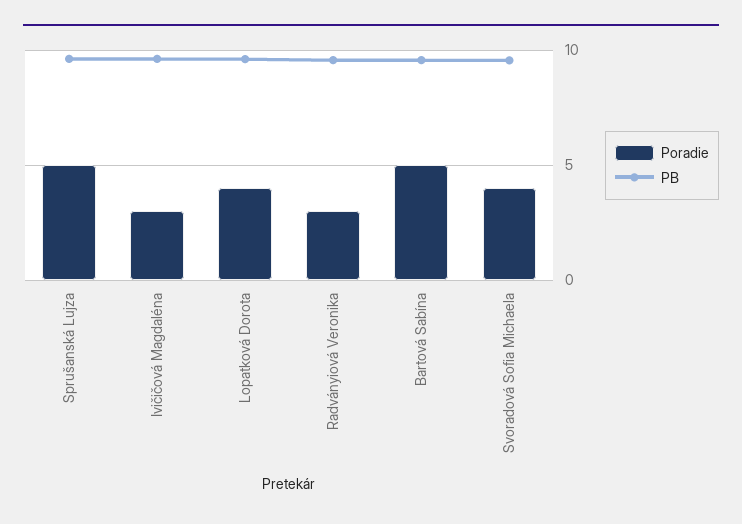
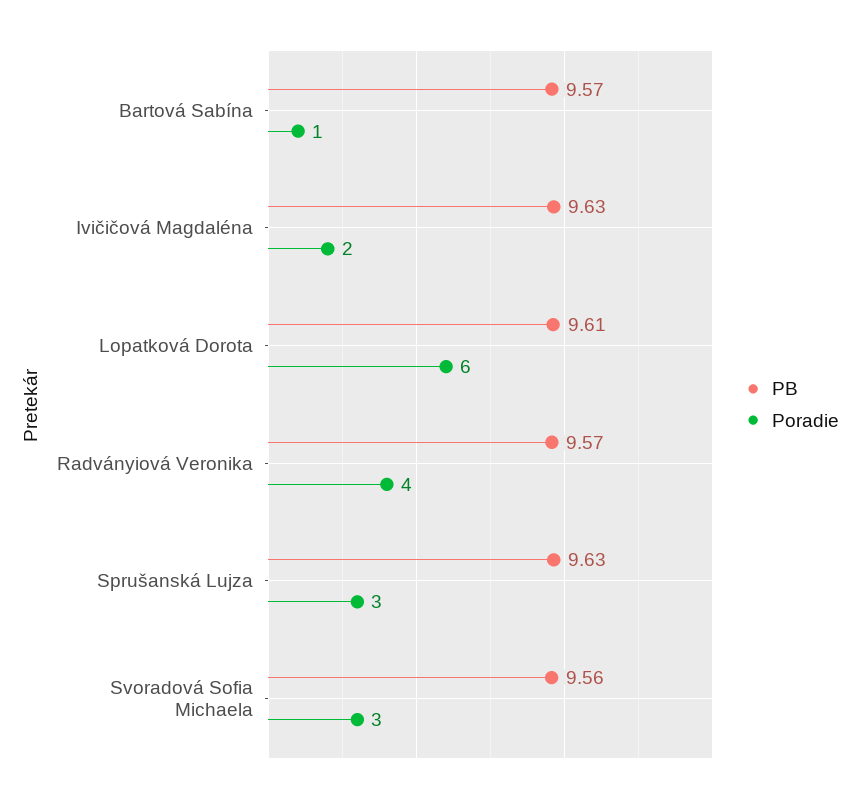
  {
    "Poradie": {
-     "Sprušanská Lujza": 5,
+     "Sprušanská Lujza": 3,
-     "Ivičičová Magdaléna": 3,
+     "Ivičičová Magdaléna": 2,
-     "Lopatková Dorota": 4,
+     "Lopatková Dorota": 6,
-     "Radványiová Veronika": 3,
+     "Radványiová Veronika": 4,
-     "Bartová Sabína": 5,
+     "Bartová Sabína": 1,
-     "Svoradová Sofia Michaela": 4
+     "Svoradová Sofia Michaela": 3
    },
    "PB": {
      "Sprušanská Lujza": 9.63,
      "Ivičičová Magdaléna": 9.63,
      "Lopatková Dorota": 9.61,
      "Radványiová Veronika": 9.57,
      "Bartová Sabína": 9.57,
      "Svoradová Sofia Michaela": 9.56
    }
  }

